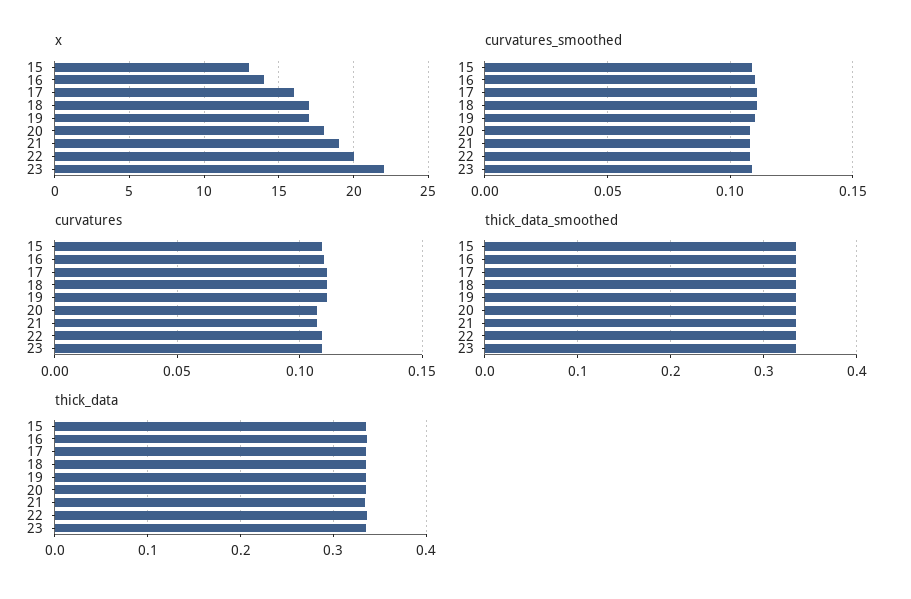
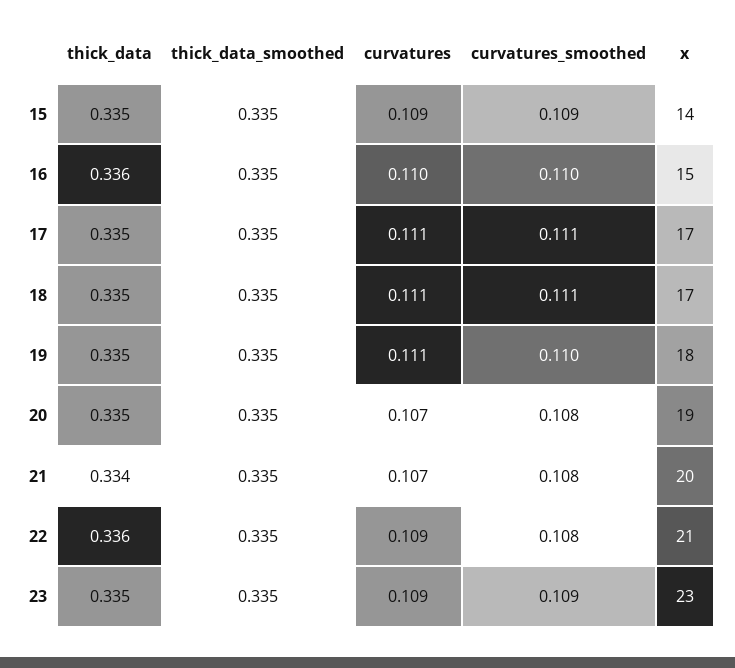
  {
    "x": {
-     "15": 13,
+     "15": 14,
-     "16": 14,
+     "16": 15,
-     "17": 16,
+     "17": 17,
      "18": 17,
-     "19": 17,
+     "19": 18,
-     "20": 18,
+     "20": 19,
-     "21": 19,
+     "21": 20,
-     "22": 20,
+     "22": 21,
-     "23": 22
+     "23": 23
    },
    "curvatures_smoothed": {
      "15": 0.109,
      "16": 0.11,
      "17": 0.111,
      "18": 0.111,
      "19": 0.11,
      "20": 0.108,
      "21": 0.108,
      "22": 0.108,
      "23": 0.109
    },
    "curvatures": {
      "15": 0.109,
      "16": 0.11,
      "17": 0.111,
      "18": 0.111,
      "19": 0.111,
      "20": 0.107,
      "21": 0.107,
      "22": 0.109,
      "23": 0.109
    },
    "thick_data_smoothed": {
      "15": 0.335,
      "16": 0.335,
      "17": 0.335,
      "18": 0.335,
      "19": 0.335,
      "20": 0.335,
      "21": 0.335,
      "22": 0.335,
      "23": 0.335
    },
    "thick_data": {
      "15": 0.335,
      "16": 0.336,
      "17": 0.335,
      "18": 0.335,
      "19": 0.335,
      "20": 0.335,
      "21": 0.334,
      "22": 0.336,
      "23": 0.335
    }
  }

